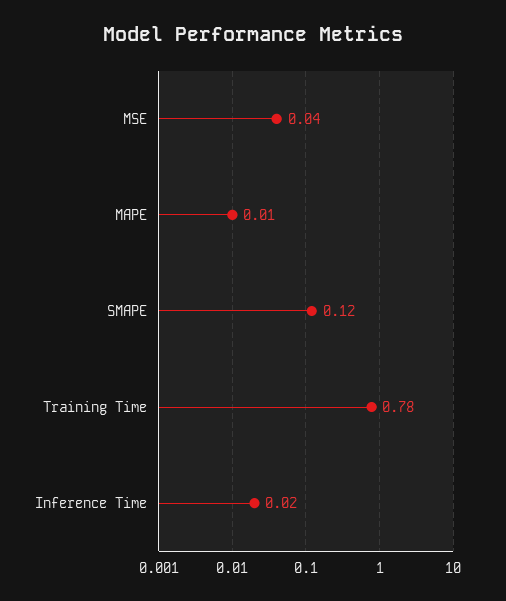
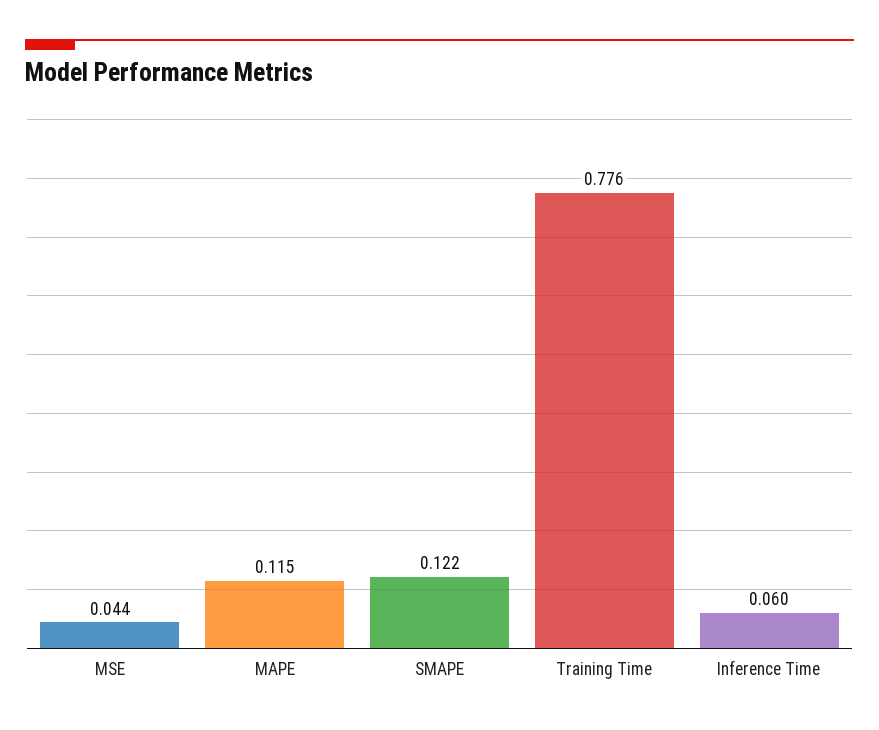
  {
    "MSE": 0.044,
-   "MAPE": 0.01,
+   "MAPE": 0.115,
    "SMAPE": 0.122,
    "Training Time": 0.776,
-   "Inference Time": 0.02
+   "Inference Time": 0.06
  }

